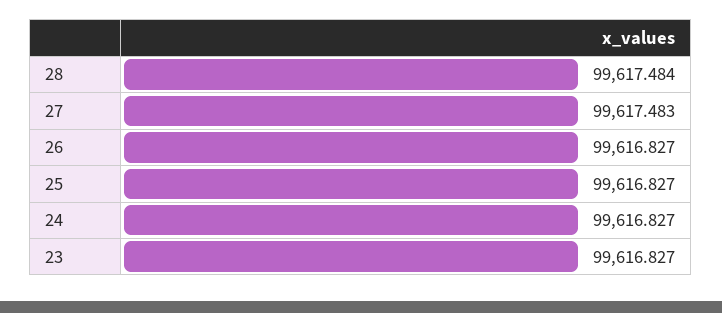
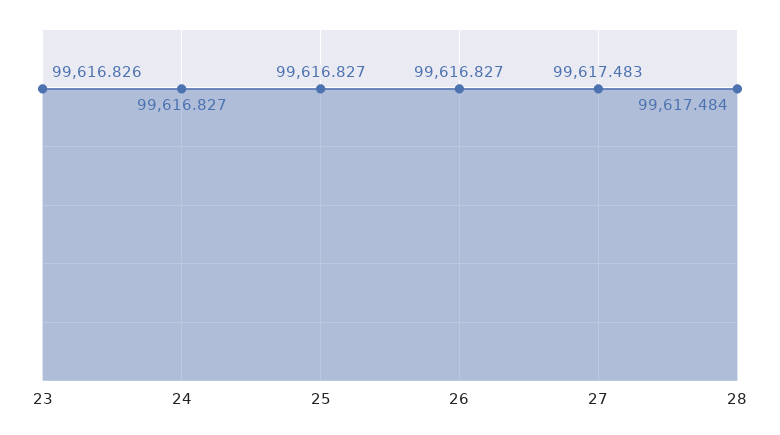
  {
    "28": 99617.484,
    "27": 99617.483,
    "26": 99616.827,
    "25": 99616.827,
    "24": 99616.827,
-   "23": 99616.827
+   "23": 99616.826
  }

